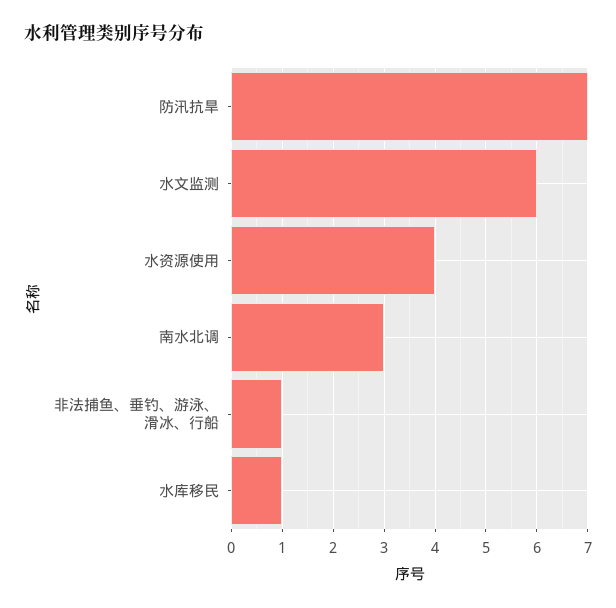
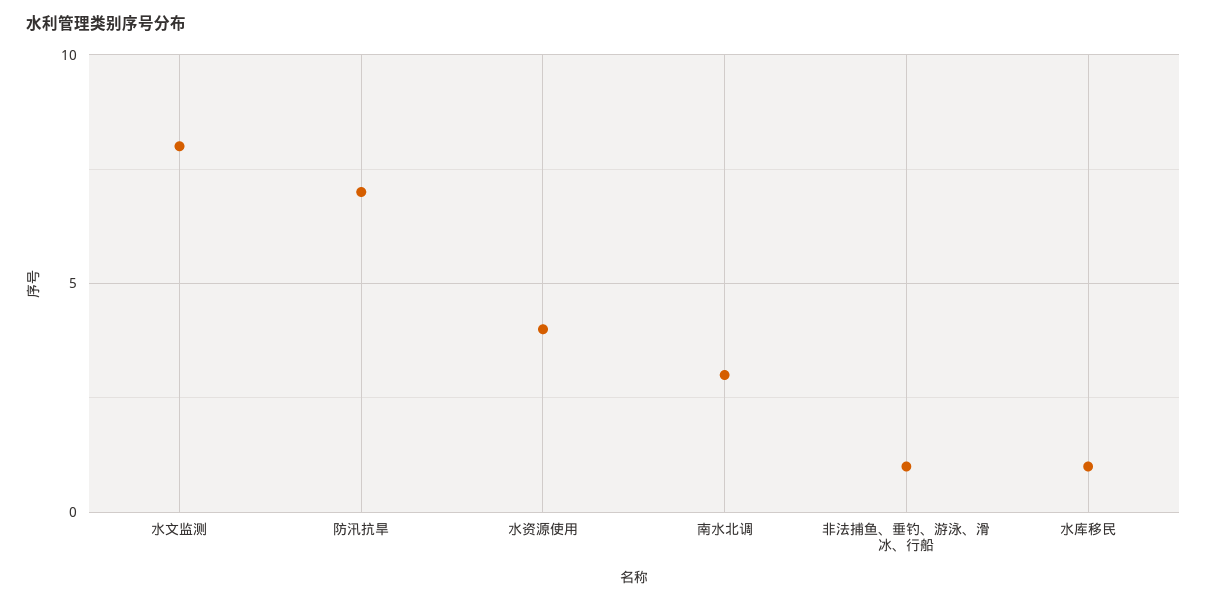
  {
    "防汛抗旱": 7,
-   "水文监测": 6,
+   "水文监测": 8,
    "水资源使用": 4,
    "南水北调": 3,
    "非法捕鱼、垂钓、游泳、滑冰、行船": 1,
    "水库移民": 1
  }

